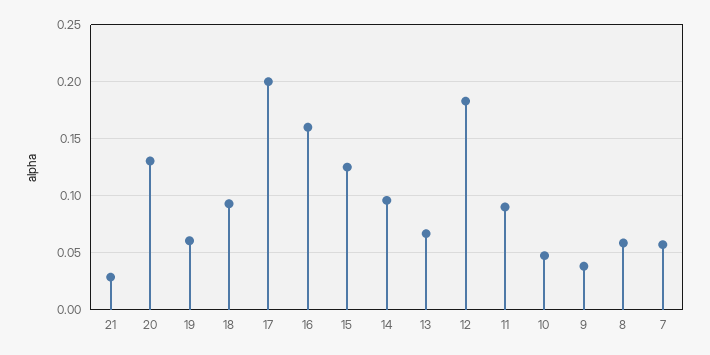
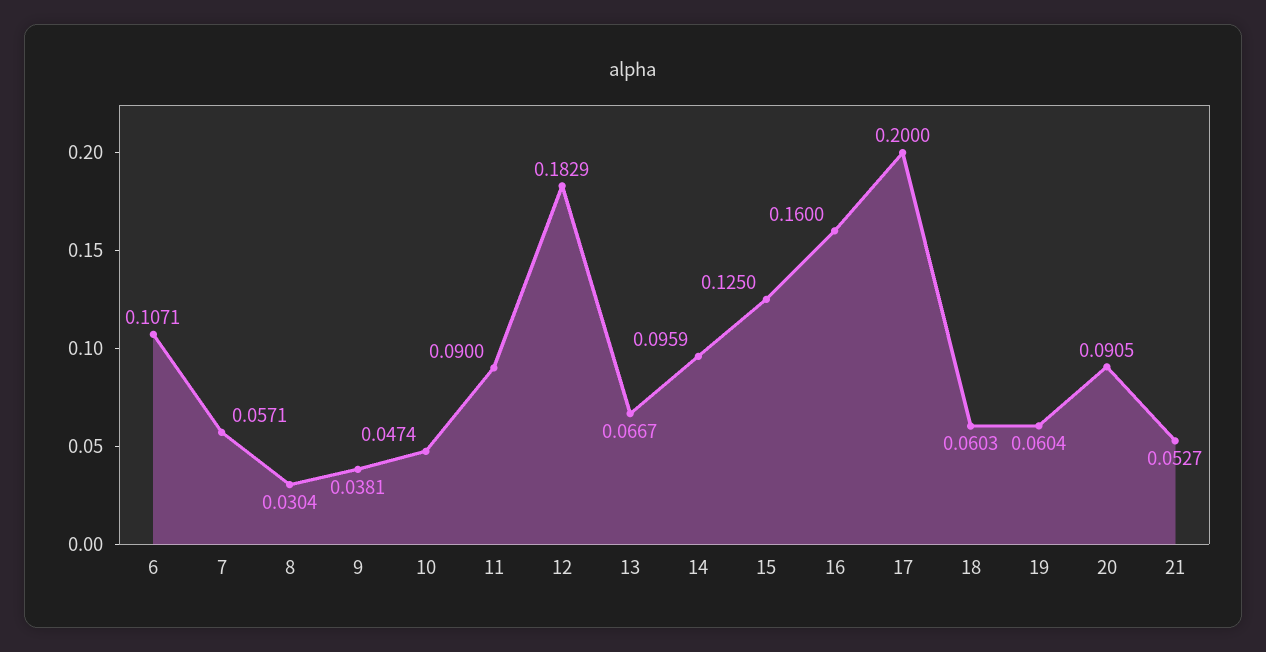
  {
-   "21": 0.03,
+   "21": 0.0527,
-   "20": 0.13,
+   "20": 0.0905,
    "19": 0.0604,
-   "18": 0.09,
+   "18": 0.0603,
    "17": 0.2,
    "16": 0.16,
    "15": 0.125,
    "14": 0.0959,
    "13": 0.0667,
    "12": 0.1829,
    "11": 0.09,
    "10": 0.0474,
    "9": 0.0381,
-   "8": 0.06,
+   "8": 0.0304,
-   "7": 0.0571
+   "7": 0.0571,
+   "6": 0.1071
  }

